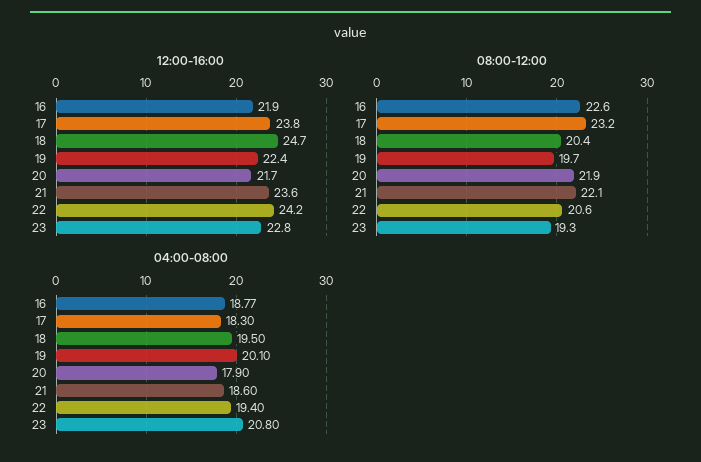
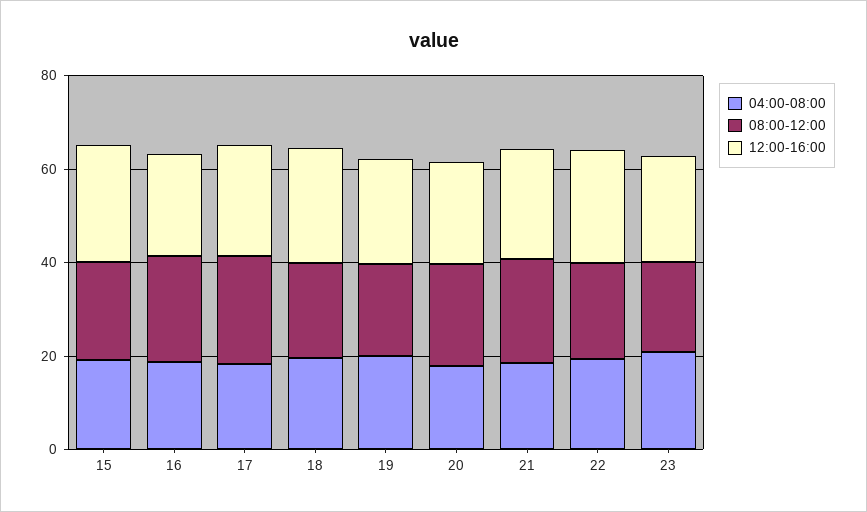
  {
    "12:00-16:00": {
      "16": 21.9,
      "17": 23.8,
      "18": 24.7,
      "19": 22.4,
      "20": 21.7,
      "21": 23.6,
      "22": 24.2,
-     "23": 22.8
+     "23": 22.8,
+     "15": 25
    },
    "08:00-12:00": {
      "16": 22.6,
      "17": 23.2,
      "18": 20.4,
      "19": 19.7,
      "20": 21.9,
      "21": 22.1,
      "22": 20.6,
-     "23": 19.3
+     "23": 19.3,
+     "15": 20
    },
    "04:00-08:00": {
      "16": 18.77,
      "17": 18.3,
      "18": 19.5,
      "19": 20.1,
      "20": 17.9,
      "21": 18.6,
      "22": 19.4,
-     "23": 20.8
+     "23": 20.8,
+     "15": 20
    }
  }

